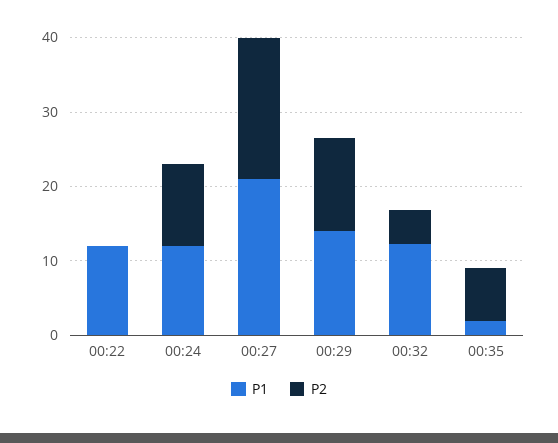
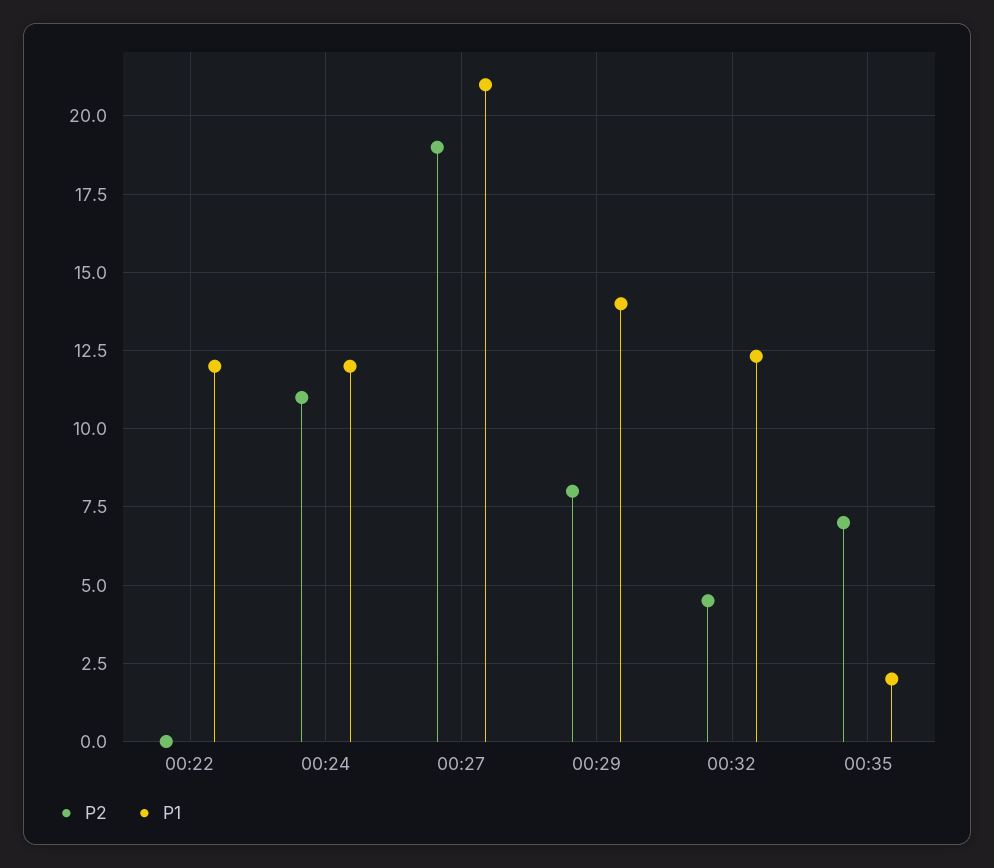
  {
    "P1": {
      "00:22": 12,
      "00:24": 12,
      "00:27": 21,
      "00:29": 14,
      "00:32": 12.25,
      "00:35": 2
    },
    "P2": {
      "00:22": 0,
      "00:24": 11,
      "00:27": 19,
-     "00:29": 12,
+     "00:29": 8,
      "00:32": 4.5,
      "00:35": 7
    }
  }

